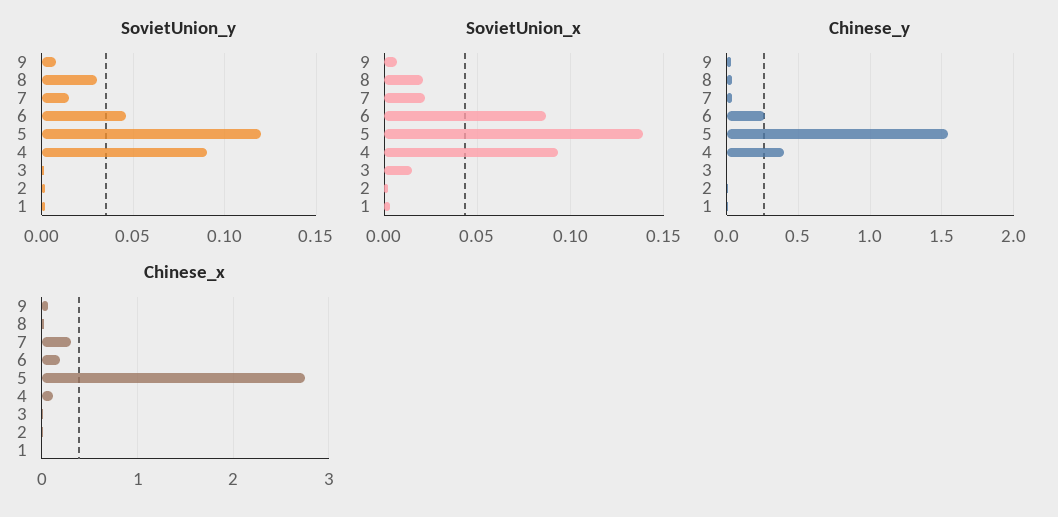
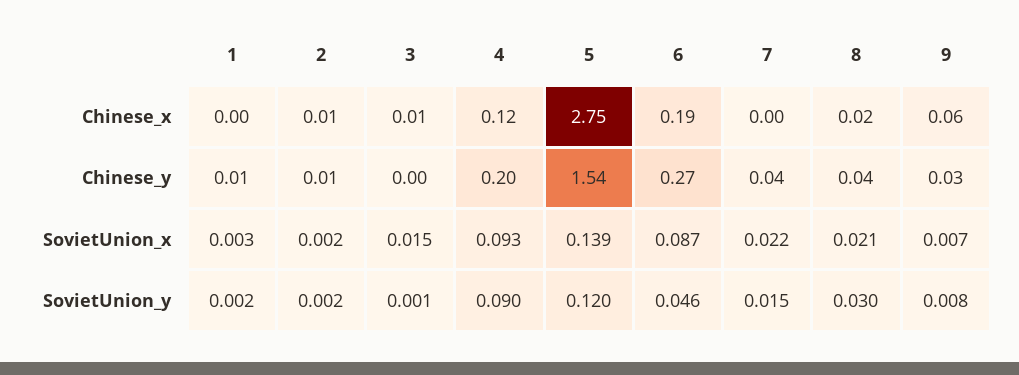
  {
    "SovietUnion_y": {
      "9": 0.008,
      "8": 0.03,
      "7": 0.015,
      "6": 0.046,
      "5": 0.12,
      "4": 0.09,
      "3": 0.001,
      "2": 0.002,
      "1": 0.002
    },
    "SovietUnion_x": {
      "9": 0.007,
      "8": 0.021,
      "7": 0.022,
      "6": 0.087,
      "5": 0.139,
      "4": 0.093,
      "3": 0.015,
      "2": 0.002,
      "1": 0.003
    },
    "Chinese_y": {
      "9": 0.03,
      "8": 0.04,
      "7": 0.04,
      "6": 0.27,
      "5": 1.54,
-     "4": 0.4,
+     "4": 0.2,
      "3": 0,
      "2": 0.01,
      "1": 0.01
    },
    "Chinese_x": {
      "9": 0.06,
      "8": 0.02,
-     "7": 0.3,
+     "7": 0,
      "6": 0.19,
      "5": 2.75,
      "4": 0.12,
      "3": 0.01,
      "2": 0.01,
      "1": 0
    }
  }

